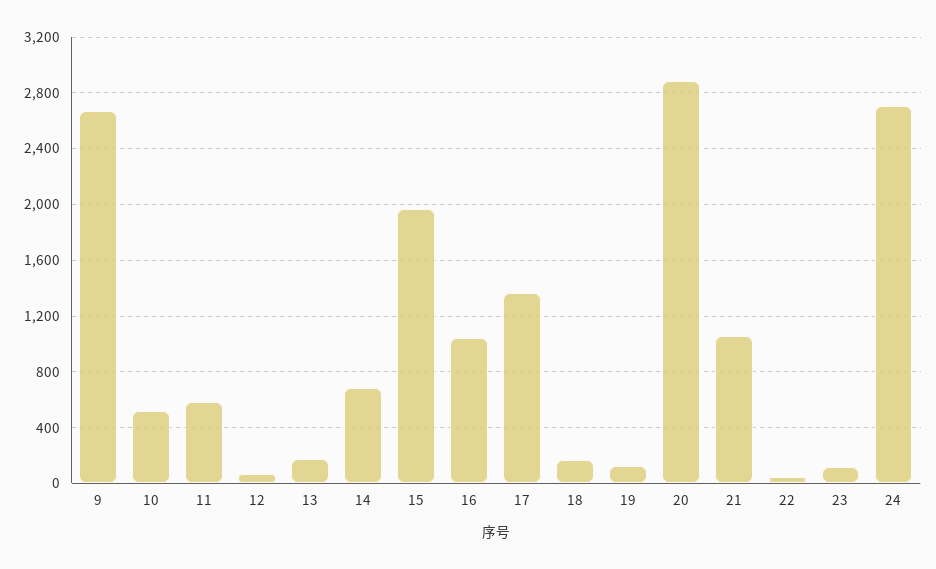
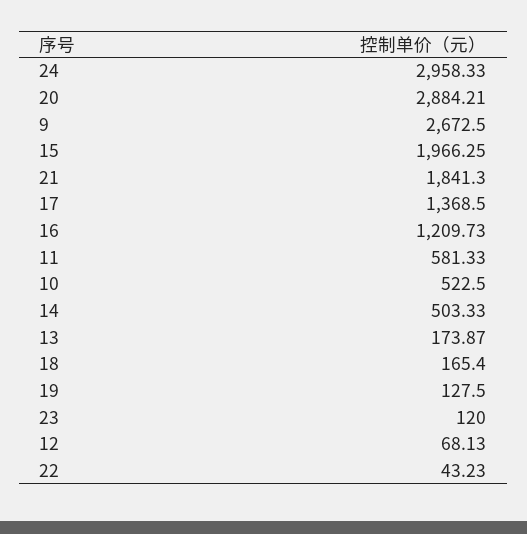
  {
    "9": 2672.5,
    "10": 522.5,
    "11": 581.33,
    "12": 68.13,
    "13": 173.87,
-   "14": 700,
+   "14": 503.33,
    "15": 1966.25,
-   "16": 1050,
+   "16": 1209.73,
    "17": 1368.5,
    "18": 165.4,
    "19": 127.5,
    "20": 2884.21,
-   "21": 1050,
+   "21": 1841.3,
    "22": 43.23,
    "23": 120,
-   "24": 2700
+   "24": 2958.33
  }

